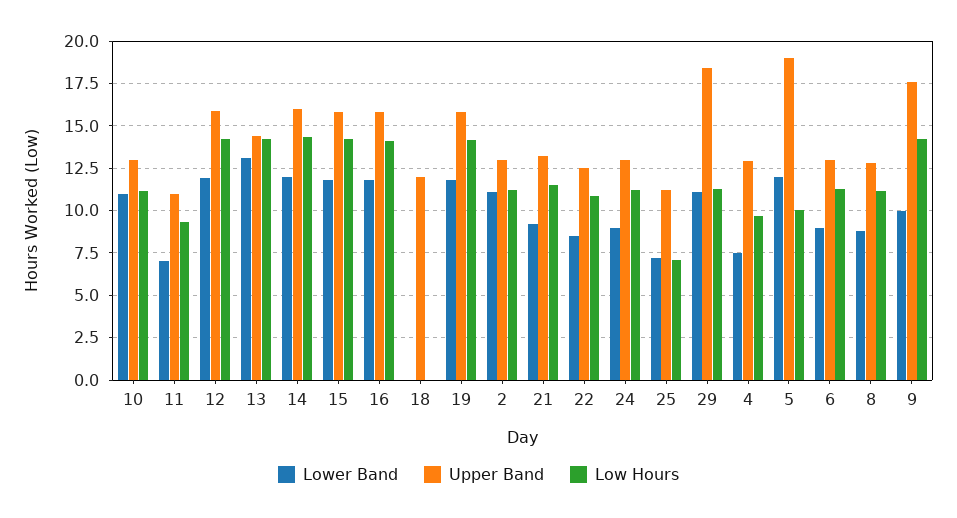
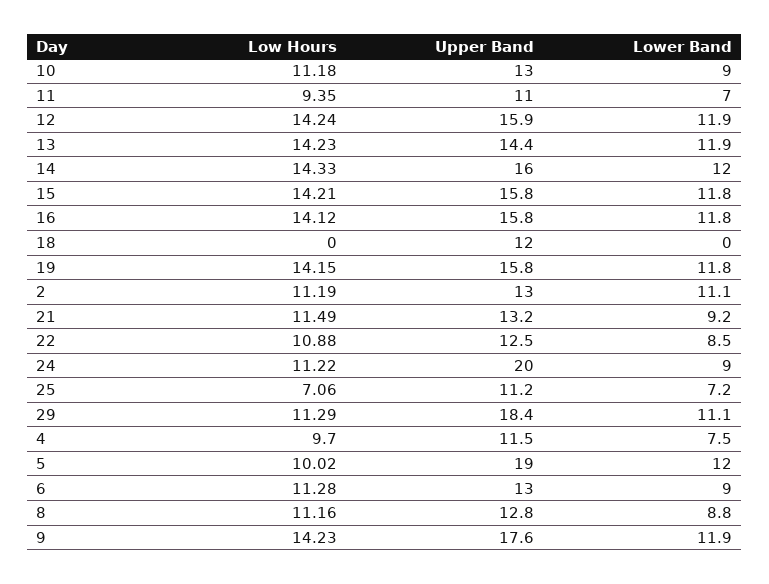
  {
    "Lower Band": {
-     "10": 11,
+     "10": 9,
      "11": 7,
      "12": 11.9,
-     "13": 13,
+     "13": 11.9,
      "14": 12,
      "15": 11.8,
      "16": 11.8,
      "18": 0,
      "19": 11.8,
      "2": 11.1,
      "21": 9.2,
      "22": 8.5,
      "24": 9,
      "25": 7.2,
      "29": 11.1,
      "4": 7.5,
      "5": 12,
      "6": 9,
      "8": 8.8,
-     "9": 10
+     "9": 11.9
    },
    "Upper Band": {
      "10": 13,
      "11": 11,
      "12": 15.9,
      "13": 14.4,
      "14": 16,
      "15": 15.8,
      "16": 15.8,
      "18": 12,
      "19": 15.8,
      "2": 13,
      "21": 13.2,
      "22": 12.5,
-     "24": 13,
+     "24": 20,
      "25": 11.2,
      "29": 18.4,
-     "4": 13,
+     "4": 11.5,
      "5": 19,
      "6": 13,
      "8": 12.8,
      "9": 17.6
    },
    "Low Hours": {
      "10": 11.18,
      "11": 9.35,
      "12": 14.24,
      "13": 14.23,
      "14": 14.33,
      "15": 14.21,
      "16": 14.12,
      "18": 0,
      "19": 14.15,
      "2": 11.19,
      "21": 11.49,
      "22": 10.88,
      "24": 11.22,
      "25": 7.06,
      "29": 11.29,
      "4": 9.7,
      "5": 10.02,
      "6": 11.28,
      "8": 11.16,
      "9": 14.23
    }
  }

